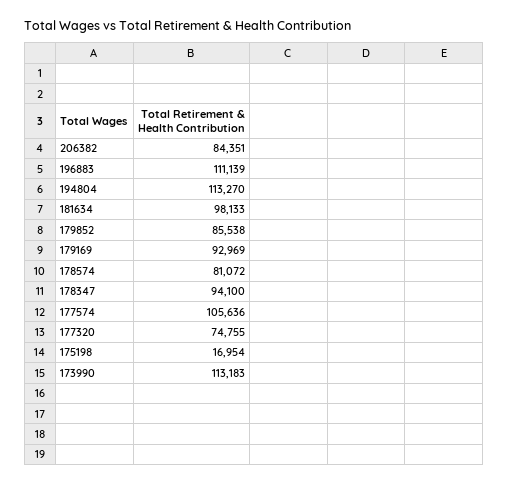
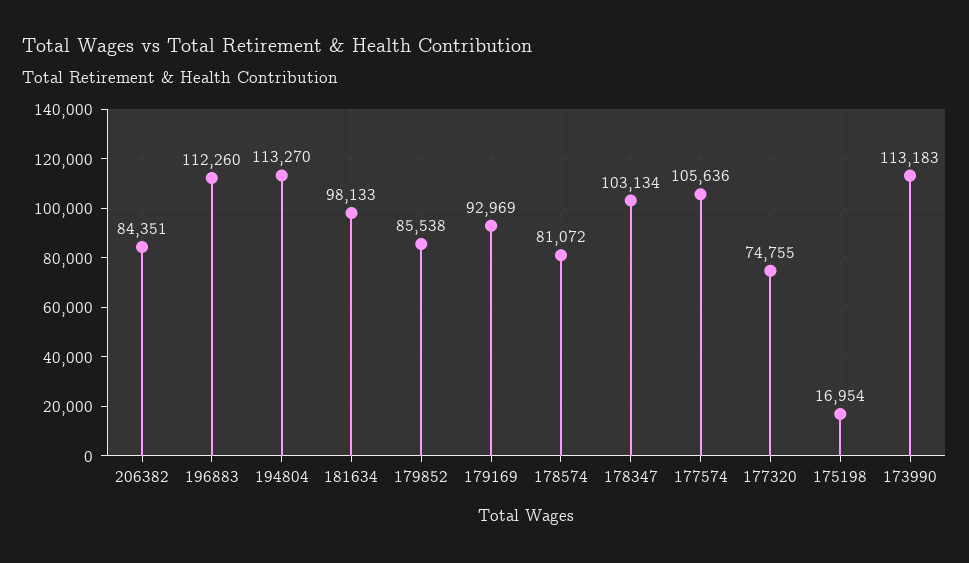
  {
    "206382": 84351,
-   "196883": 111139,
+   "196883": 112260,
    "194804": 113270,
    "181634": 98133,
    "179852": 85538,
    "179169": 92969,
    "178574": 81072,
-   "178347": 94100,
+   "178347": 103134,
    "177574": 105636,
    "177320": 74755,
    "175198": 16954,
    "173990": 113183
  }

